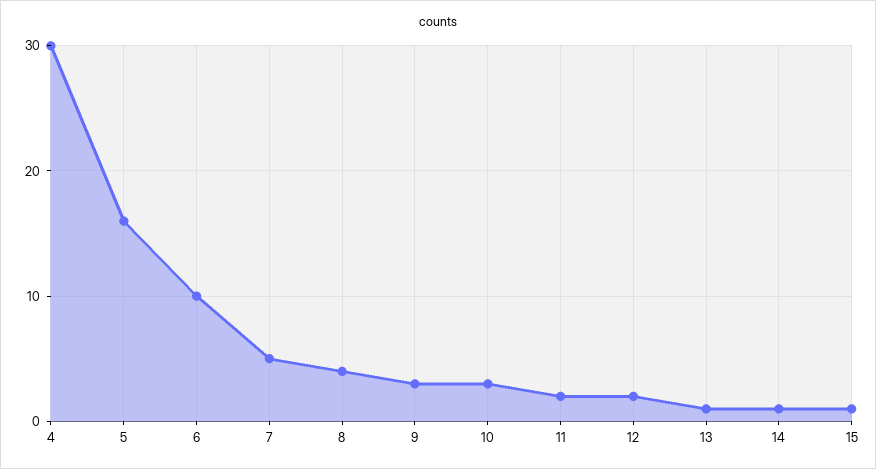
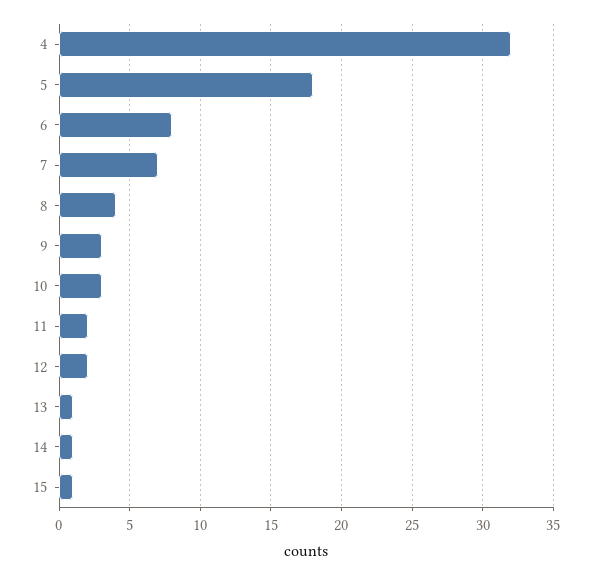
  {
-   "4": 30,
+   "4": 32,
-   "5": 16,
+   "5": 18,
-   "6": 10,
+   "6": 8,
-   "7": 5,
+   "7": 7,
    "8": 4,
    "9": 3,
    "10": 3,
    "11": 2,
    "12": 2,
    "13": 1,
    "14": 1,
    "15": 1
  }

